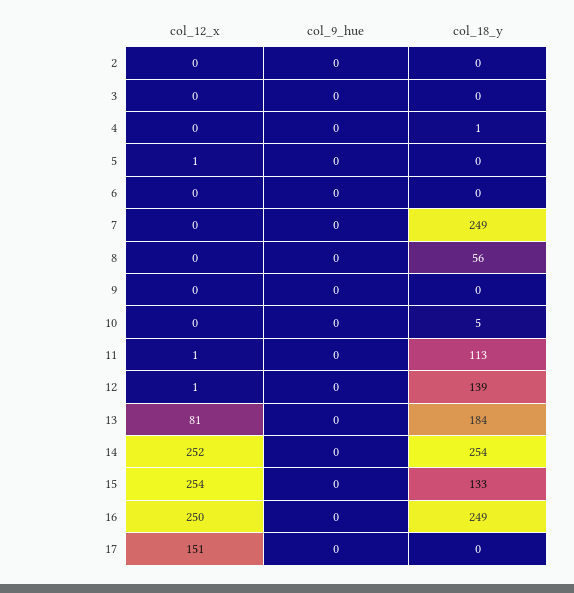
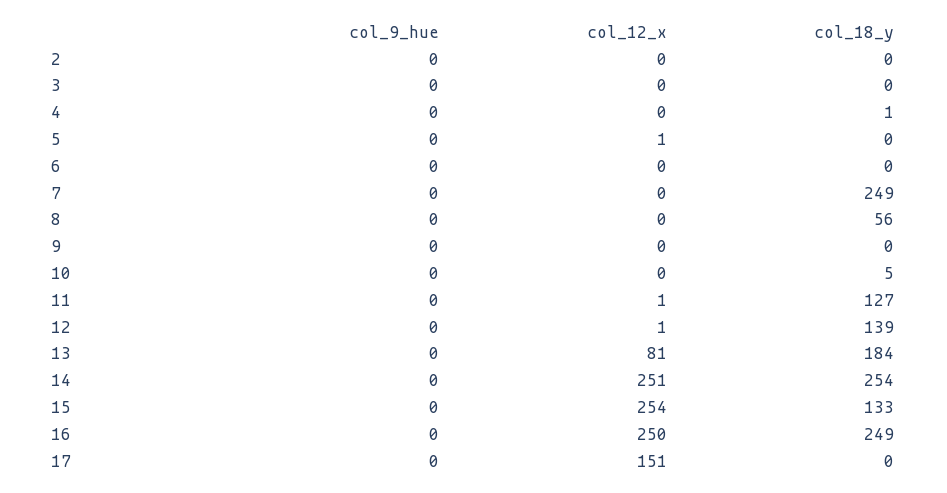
  {
    "col_12_x": {
      "2": 0,
      "3": 0,
      "4": 0,
      "5": 1,
      "6": 0,
      "7": 0,
      "8": 0,
      "9": 0,
      "10": 0,
      "11": 1,
      "12": 1,
      "13": 81,
-     "14": 252,
+     "14": 251,
      "15": 254,
      "16": 250,
      "17": 151
    },
    "col_9_hue": {
      "2": 0,
      "3": 0,
      "4": 0,
      "5": 0,
      "6": 0,
      "7": 0,
      "8": 0,
      "9": 0,
      "10": 0,
      "11": 0,
      "12": 0,
      "13": 0,
      "14": 0,
      "15": 0,
      "16": 0,
      "17": 0
    },
    "col_18_y": {
      "2": 0,
      "3": 0,
      "4": 1,
      "5": 0,
      "6": 0,
      "7": 249,
      "8": 56,
      "9": 0,
      "10": 5,
-     "11": 113,
+     "11": 127,
      "12": 139,
      "13": 184,
      "14": 254,
      "15": 133,
      "16": 249,
      "17": 0
    }
  }

